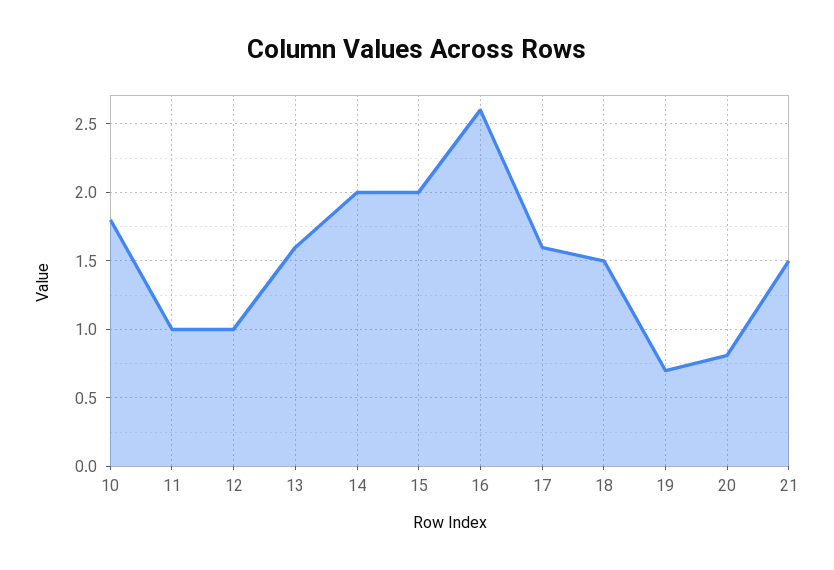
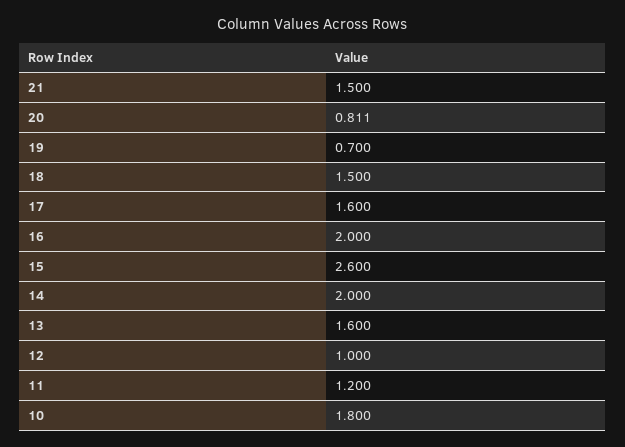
  {
    "10": 1.8,
-   "11": 1,
+   "11": 1.2,
    "12": 1,
    "13": 1.6,
    "14": 2,
-   "15": 2,
+   "15": 2.6,
-   "16": 2.6,
+   "16": 2,
    "17": 1.6,
    "18": 1.5,
    "19": 0.7,
    "20": 0.811,
    "21": 1.5
  }

